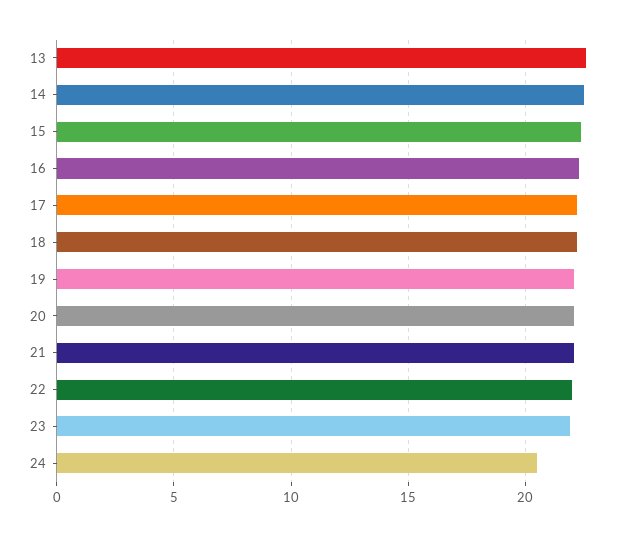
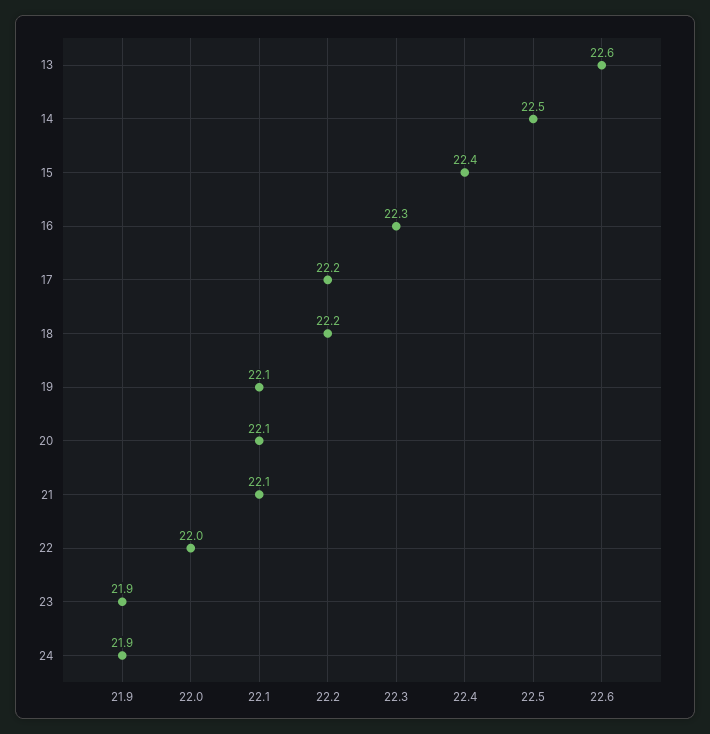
  {
    "13": 22.6,
    "14": 22.5,
    "15": 22.4,
    "16": 22.3,
    "17": 22.2,
    "18": 22.2,
    "19": 22.1,
    "20": 22.1,
    "21": 22.1,
    "22": 22,
    "23": 21.9,
-   "24": 20.5
+   "24": 21.9
  }

